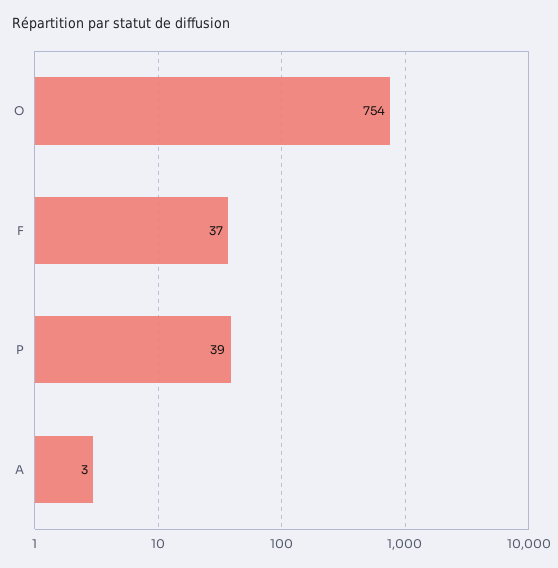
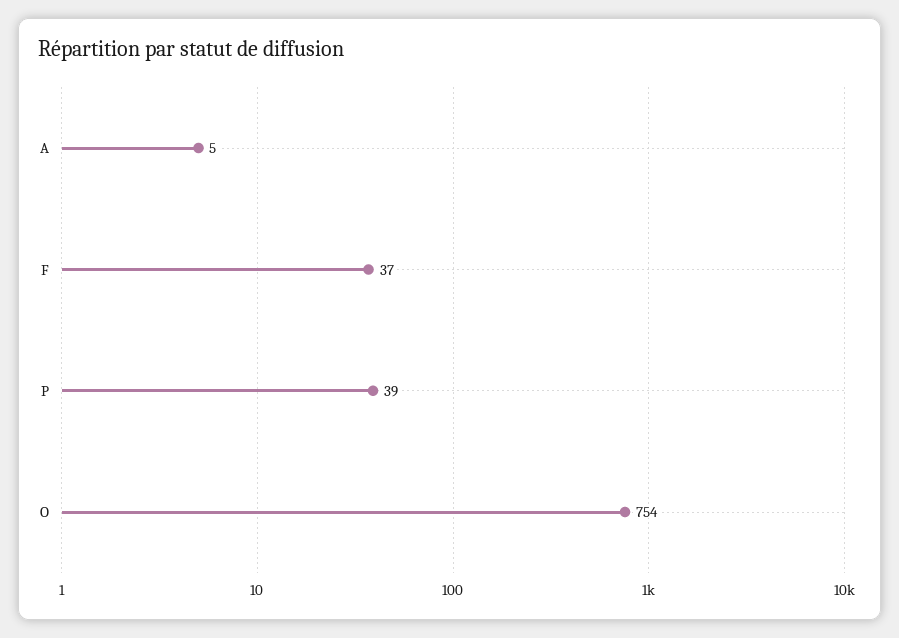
  {
    "O": 754,
    "F": 37,
    "P": 39,
-   "A": 3
+   "A": 5
  }

